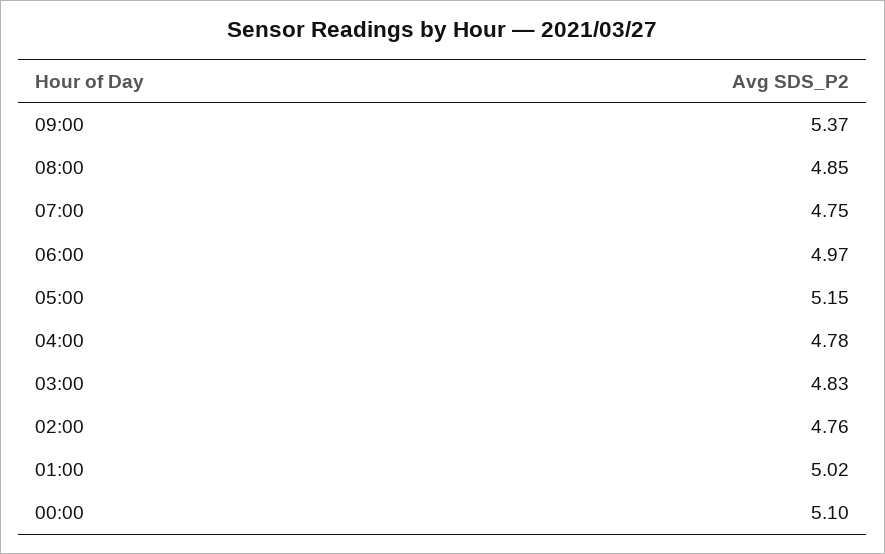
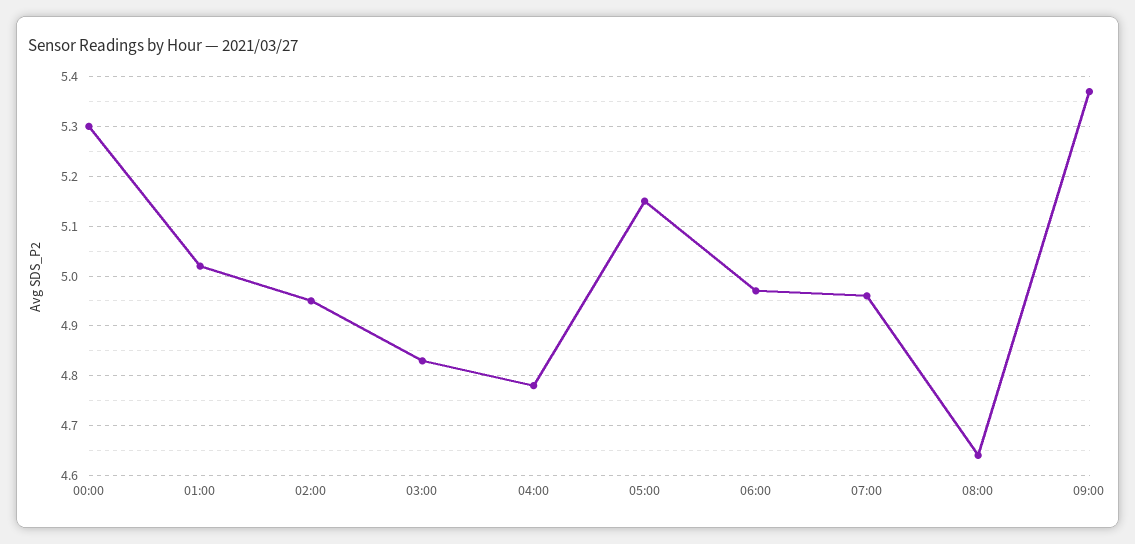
  {
    "09:00": 5.37,
-   "08:00": 4.85,
+   "08:00": 4.65,
-   "07:00": 4.75,
+   "07:00": 4.95,
    "06:00": 4.97,
    "05:00": 5.15,
    "04:00": 4.78,
    "03:00": 4.83,
-   "02:00": 4.76,
+   "02:00": 4.95,
    "01:00": 5.02,
-   "00:00": 5.1
+   "00:00": 5.3
  }

